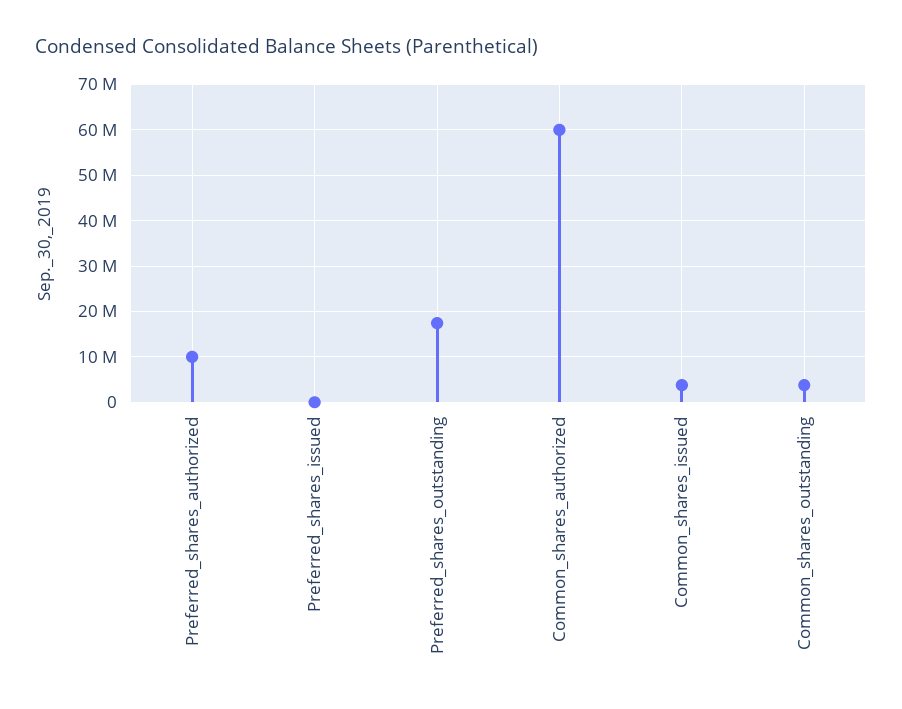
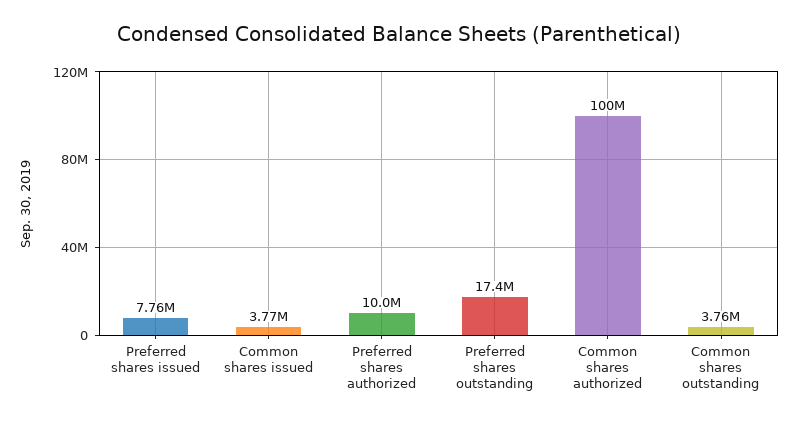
  {
    "Preferred_shares_authorized": 10000000,
-   "Preferred_shares_issued": 0,
+   "Preferred_shares_issued": 7760000,
    "Preferred_shares_outstanding": 17400000,
-   "Common_shares_authorized": 60000000,
+   "Common_shares_authorized": 100000000,
    "Common_shares_issued": 3770000,
    "Common_shares_outstanding": 3760000
  }

